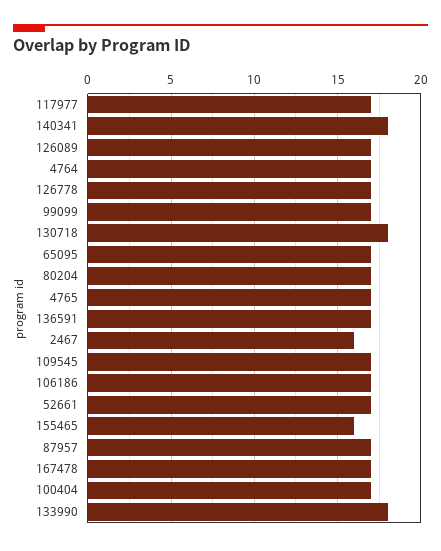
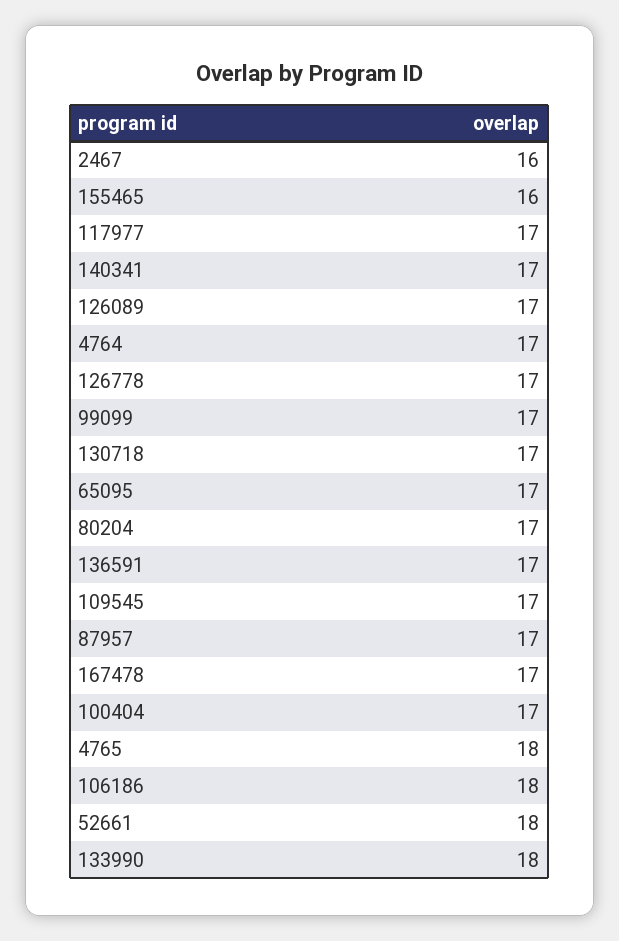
  {
    "117977": 17,
-   "140341": 18,
+   "140341": 17,
    "126089": 17,
    "4764": 17,
    "126778": 17,
    "99099": 17,
-   "130718": 18,
+   "130718": 17,
    "65095": 17,
    "80204": 17,
-   "4765": 17,
+   "4765": 18,
    "136591": 17,
    "2467": 16,
    "109545": 17,
-   "106186": 17,
+   "106186": 18,
-   "52661": 17,
+   "52661": 18,
    "155465": 16,
    "87957": 17,
    "167478": 17,
    "100404": 17,
    "133990": 18
  }

